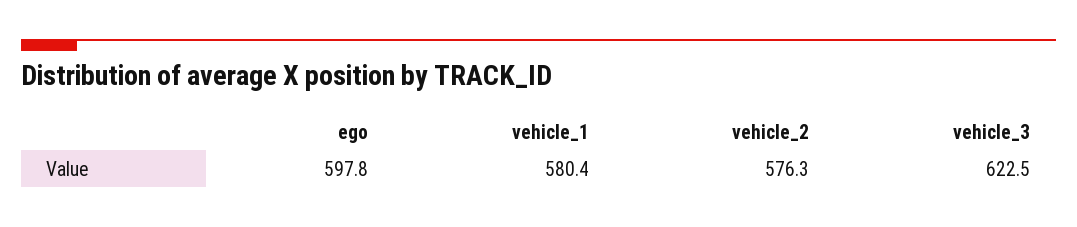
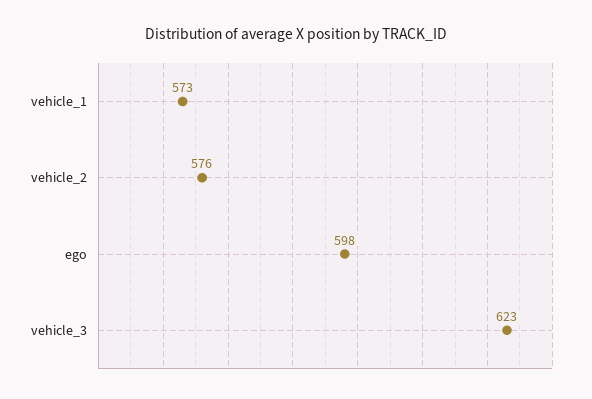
  {
    "ego": 597.8,
-   "vehicle_1": 580.4,
+   "vehicle_1": 573,
    "vehicle_2": 576.3,
    "vehicle_3": 622.5
  }

